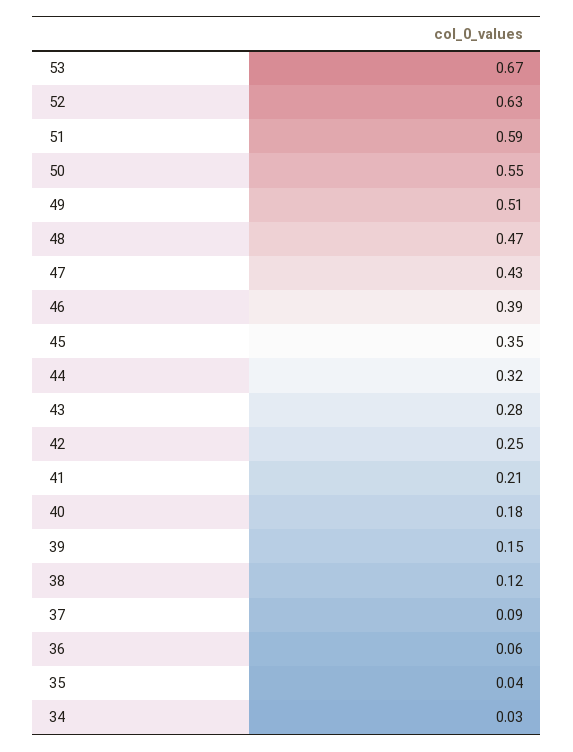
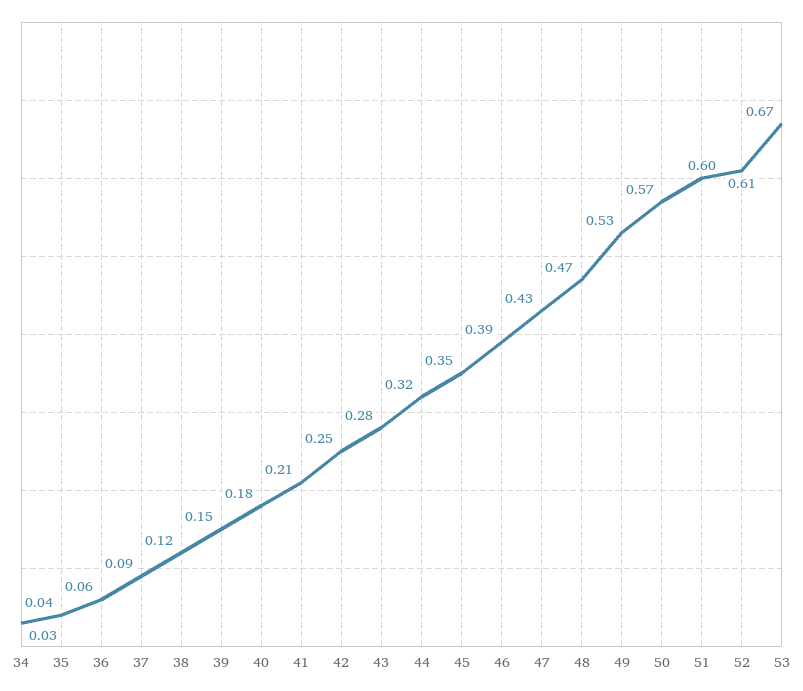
  {
    "53": 0.67,
-   "52": 0.63,
+   "52": 0.61,
-   "51": 0.59,
+   "51": 0.6,
-   "50": 0.55,
+   "50": 0.57,
-   "49": 0.51,
+   "49": 0.53,
    "48": 0.47,
    "47": 0.43,
    "46": 0.39,
    "45": 0.35,
    "44": 0.32,
    "43": 0.28,
    "42": 0.25,
    "41": 0.21,
    "40": 0.18,
    "39": 0.15,
    "38": 0.12,
    "37": 0.09,
    "36": 0.06,
    "35": 0.04,
    "34": 0.03
  }

